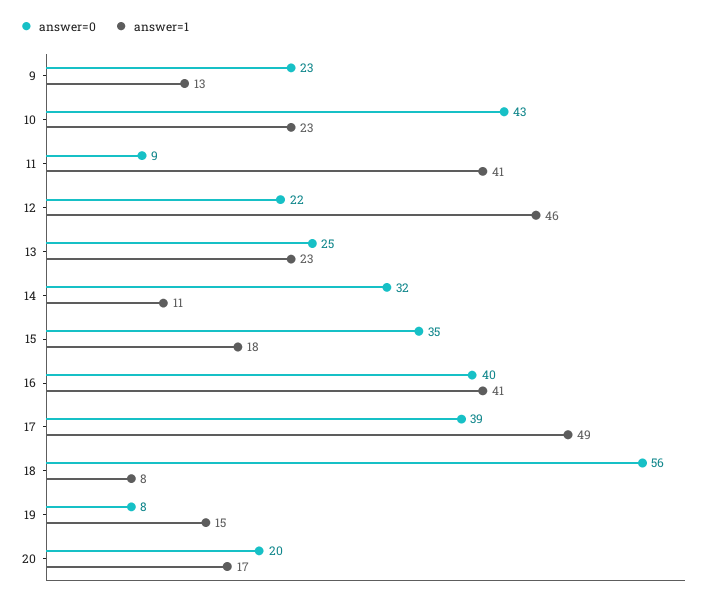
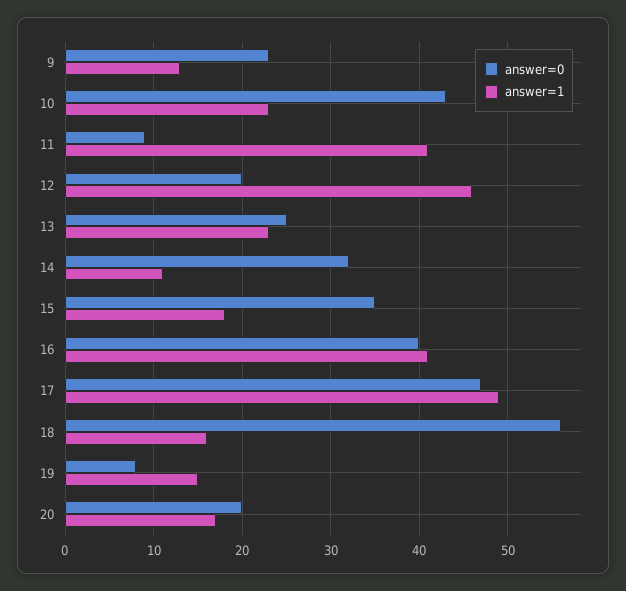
  {
    "answer=0": {
      "9": 23,
      "10": 43,
      "11": 9,
-     "12": 22,
+     "12": 20,
      "13": 25,
      "14": 32,
      "15": 35,
      "16": 40,
-     "17": 39,
+     "17": 47,
      "18": 56,
      "19": 8,
      "20": 20
    },
    "answer=1": {
      "9": 13,
      "10": 23,
      "11": 41,
      "12": 46,
      "13": 23,
      "14": 11,
      "15": 18,
      "16": 41,
      "17": 49,
-     "18": 8,
+     "18": 16,
      "19": 15,
      "20": 17
    }
  }

